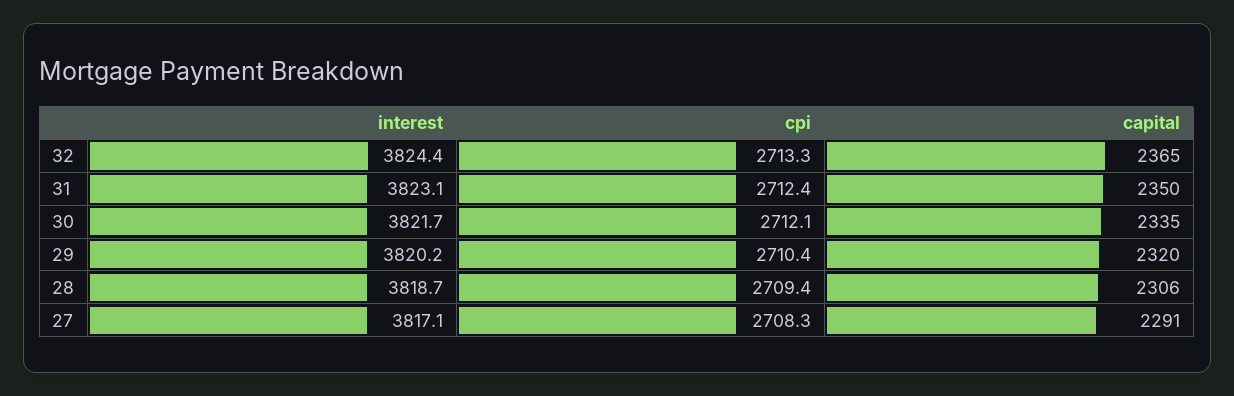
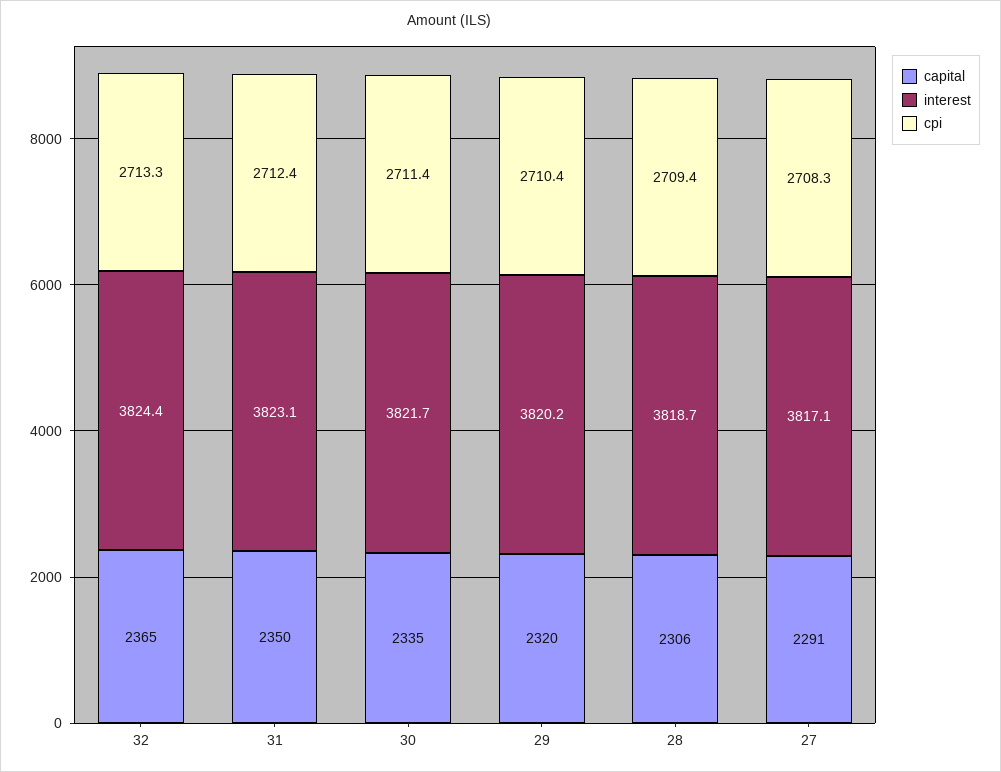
  {
    "interest": {
      "32": 3824.4,
      "31": 3823.1,
      "30": 3821.7,
      "29": 3820.2,
      "28": 3818.7,
      "27": 3817.1
    },
    "cpi": {
      "32": 2713.3,
      "31": 2712.4,
-     "30": 2712.1,
+     "30": 2711.4,
      "29": 2710.4,
      "28": 2709.4,
      "27": 2708.3
    },
    "capital": {
      "32": 2365,
      "31": 2350,
      "30": 2335,
      "29": 2320,
      "28": 2306,
      "27": 2291
    }
  }

